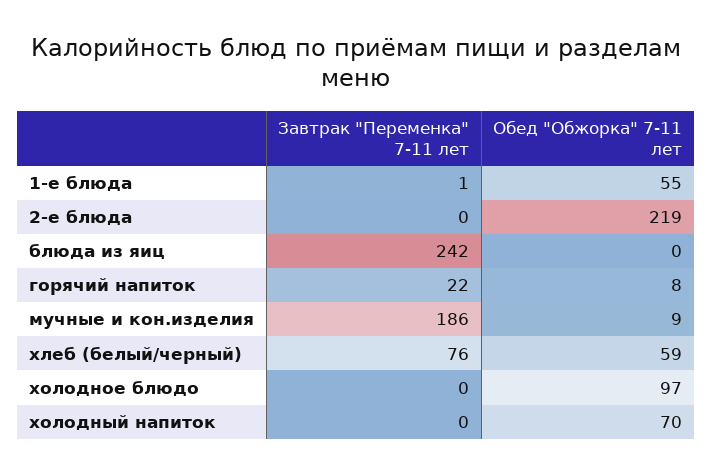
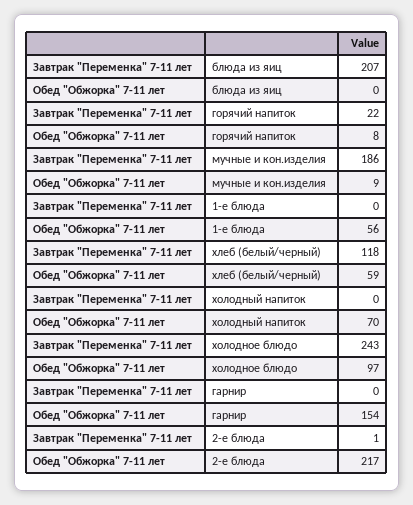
  {
    "Завтрак \"Переменка\" 7-11 лет": {
-     "1-е блюда": 1,
+     "1-е блюда": 0,
-     "2-е блюда": 0,
+     "2-е блюда": 1,
-     "блюда из яиц": 242,
+     "блюда из яиц": 207,
      "горячий напиток": 22,
      "мучные и кон.изделия": 186,
-     "хлеб (белый/черный)": 76,
+     "хлеб (белый/черный)": 118,
-     "холодное блюдо": 0,
+     "холодное блюдо": 243,
-     "холодный напиток": 0
+     "холодный напиток": 0,
+     "гарнир": 0
    },
    "Обед \"Обжорка\" 7-11 лет": {
-     "1-е блюда": 55,
+     "1-е блюда": 56,
-     "2-е блюда": 219,
+     "2-е блюда": 217,
      "блюда из яиц": 0,
      "горячий напиток": 8,
      "мучные и кон.изделия": 9,
      "хлеб (белый/черный)": 59,
      "холодное блюдо": 97,
-     "холодный напиток": 70
+     "холодный напиток": 70,
+     "гарнир": 154
    }
  }

